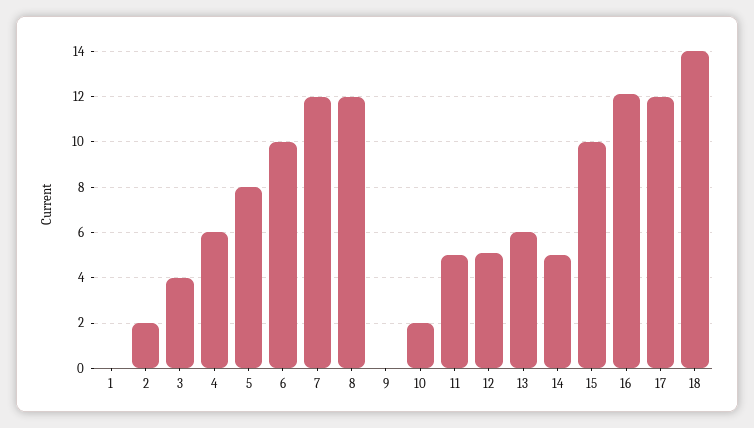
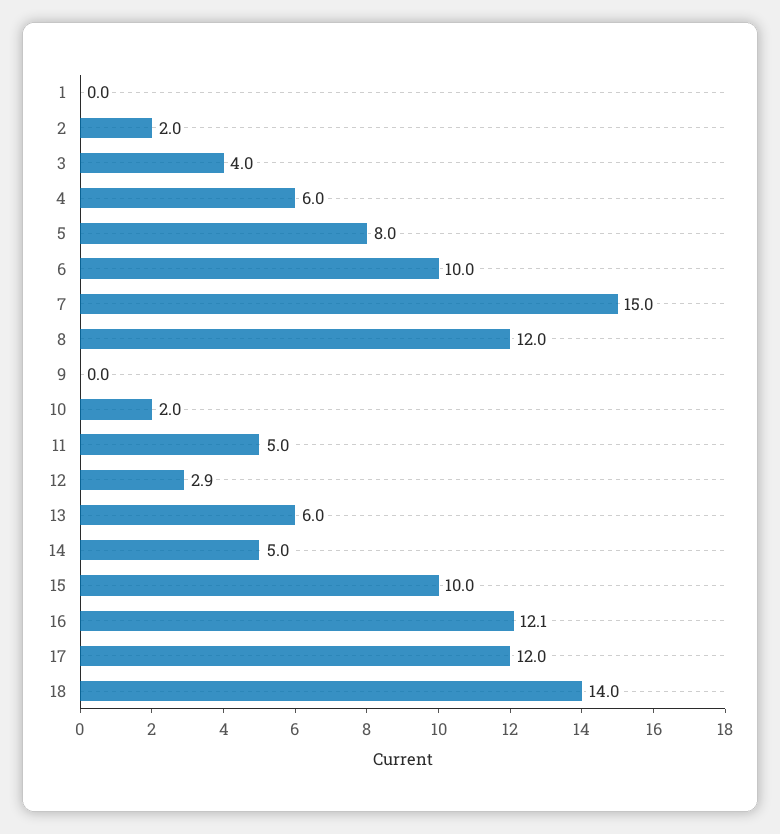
  {
    "1": 0,
    "2": 2,
    "3": 4,
    "4": 6,
    "5": 8,
    "6": 10,
-   "7": 12,
+   "7": 15,
    "8": 12,
    "9": 0,
    "10": 2,
    "11": 5,
-   "12": 5,
+   "12": 2.9,
    "13": 6,
    "14": 5,
    "15": 10,
    "16": 12.1,
    "17": 12,
    "18": 14
  }

